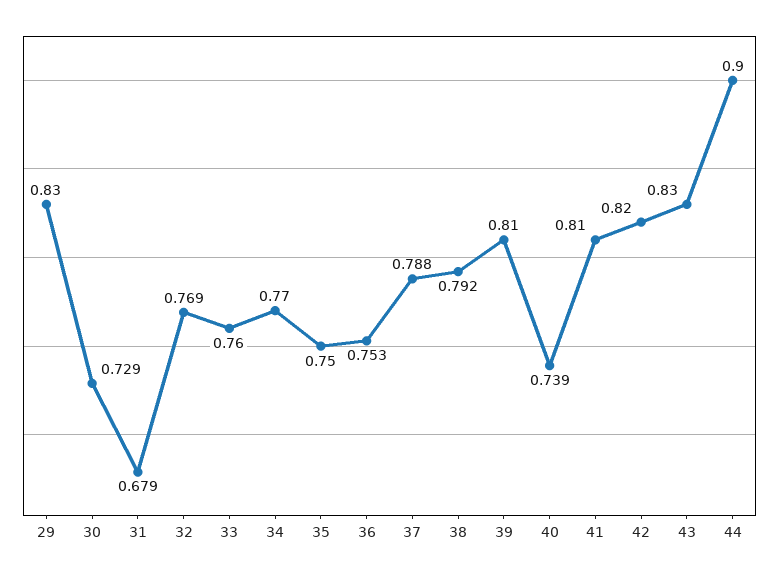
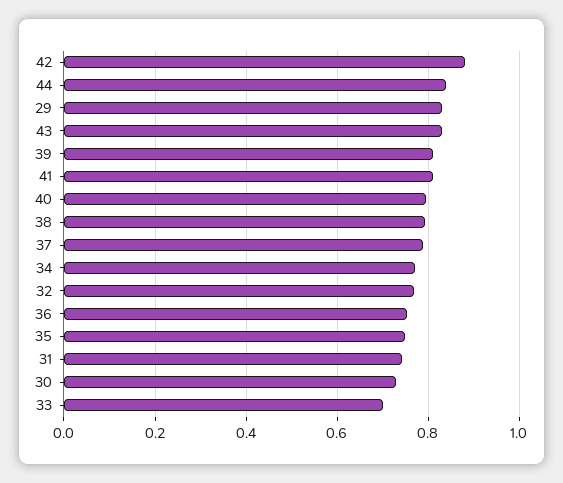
  {
    "29": 0.83,
    "30": 0.729,
-   "31": 0.679,
+   "31": 0.74,
    "32": 0.769,
-   "33": 0.76,
+   "33": 0.7,
    "34": 0.77,
    "35": 0.75,
    "36": 0.753,
    "37": 0.788,
    "38": 0.792,
    "39": 0.81,
-   "40": 0.739,
+   "40": 0.8,
    "41": 0.81,
-   "42": 0.82,
+   "42": 0.88,
    "43": 0.83,
-   "44": 0.9
+   "44": 0.84
  }

